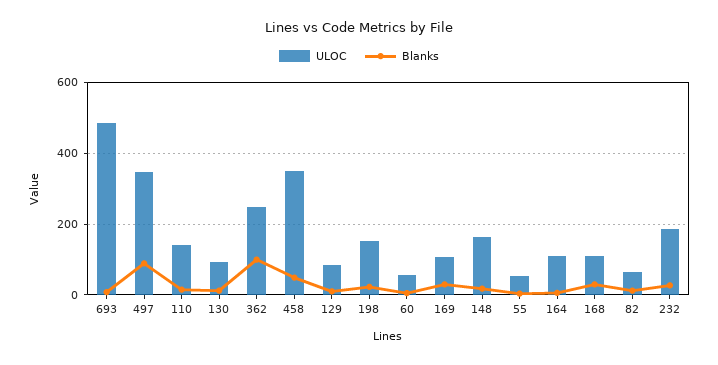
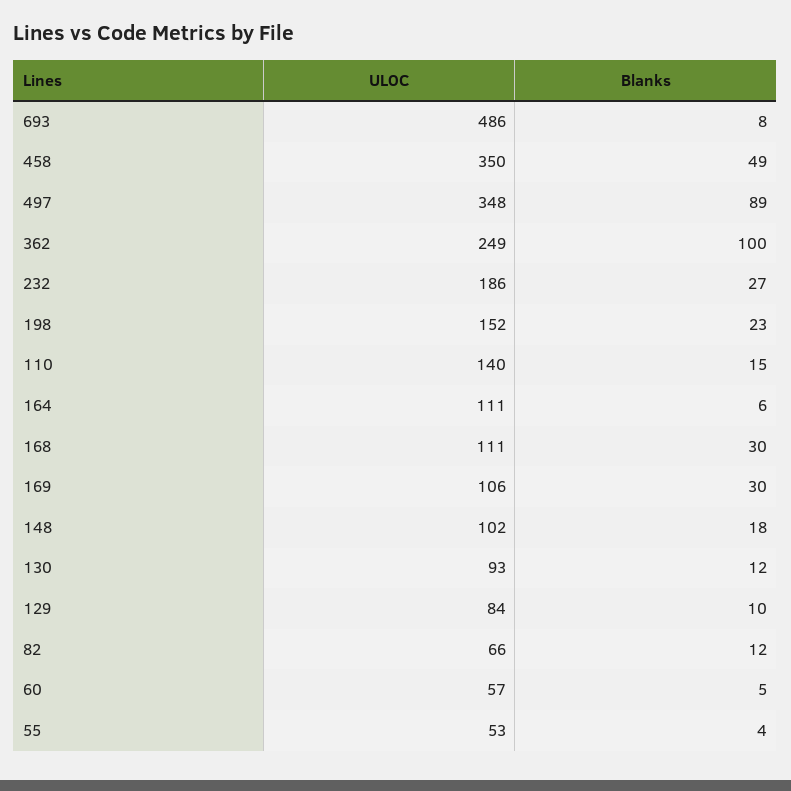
  {
    "ULOC": {
      "693": 486,
      "497": 348,
      "110": 140,
      "130": 93,
      "362": 249,
      "458": 350,
      "129": 84,
      "198": 152,
      "60": 57,
      "169": 106,
-     "148": 160,
+     "148": 102,
      "55": 53,
      "164": 111,
      "168": 111,
      "82": 66,
      "232": 186
    },
    "Blanks": {
      "693": 8,
      "497": 89,
      "110": 15,
      "130": 12,
      "362": 100,
      "458": 49,
      "129": 10,
      "198": 23,
      "60": 5,
      "169": 30,
      "148": 18,
      "55": 4,
      "164": 6,
      "168": 30,
      "82": 12,
      "232": 27
    }
  }

